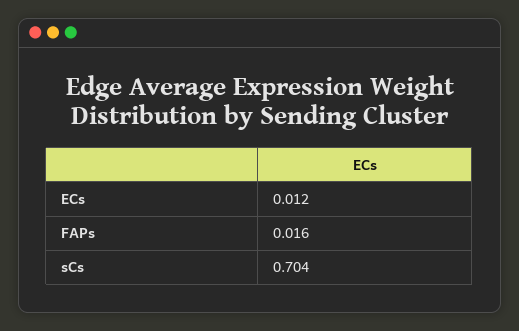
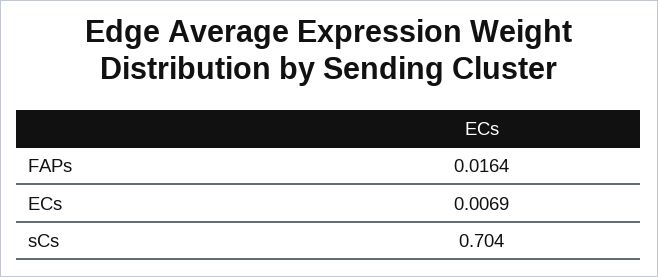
  {
-   "ECs": 0.012,
+   "ECs": 0.0069,
    "FAPs": 0.0164,
    "sCs": 0.704
  }

